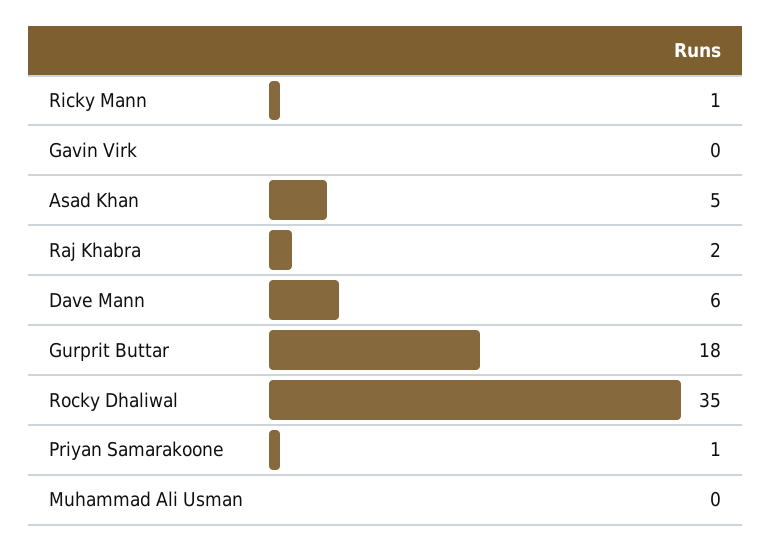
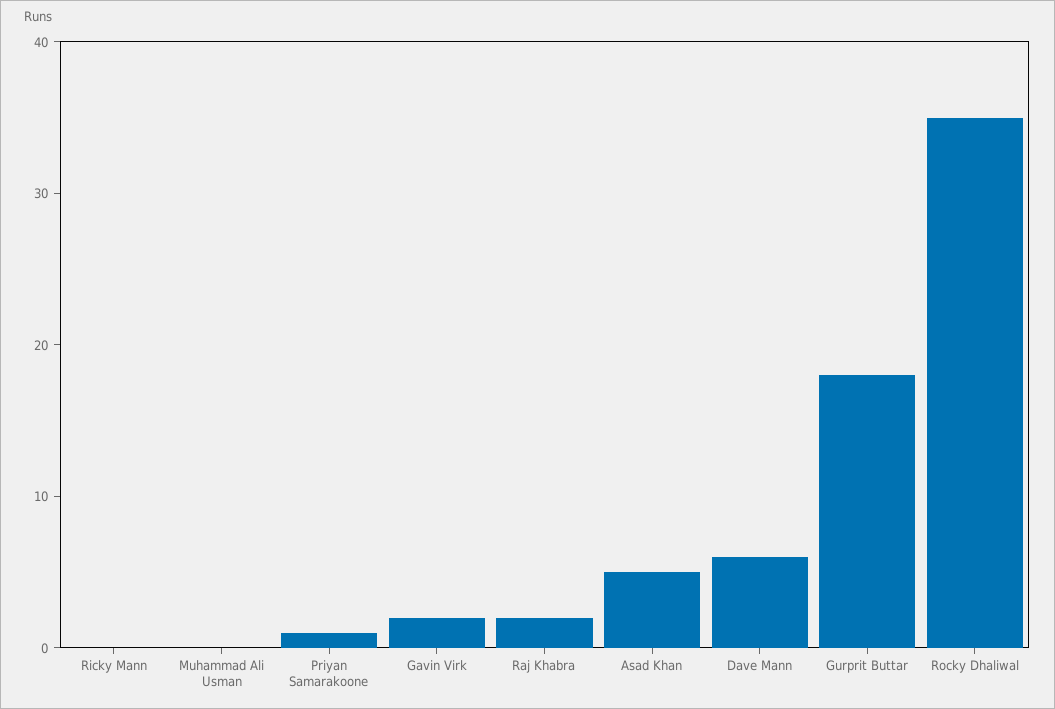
  {
-   "Ricky Mann": 1,
+   "Ricky Mann": 0,
-   "Gavin Virk": 0,
+   "Gavin Virk": 2,
    "Asad Khan": 5,
    "Raj Khabra": 2,
    "Dave Mann": 6,
    "Gurprit Buttar": 18,
    "Rocky Dhaliwal": 35,
    "Priyan Samarakoone": 1,
    "Muhammad Ali Usman": 0
  }

